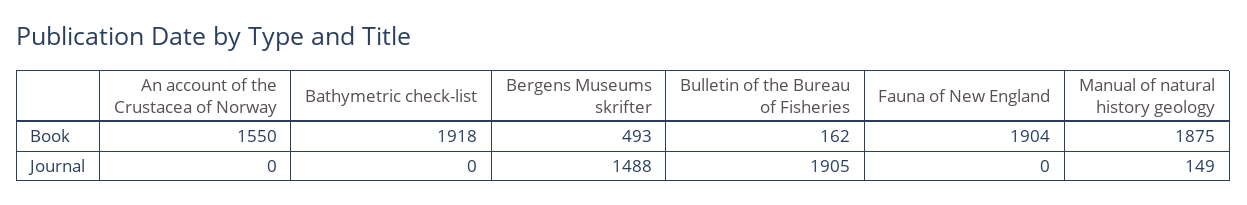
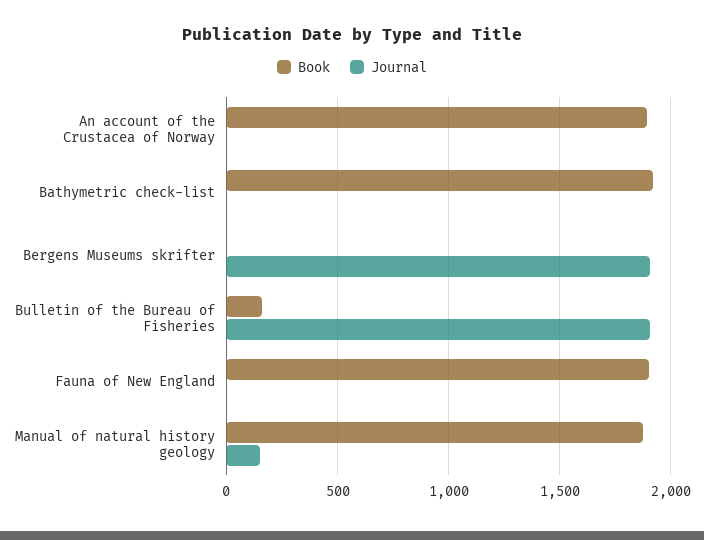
  {
    "Book": {
-     "An account of the Crustacea of Norway": 1550,
+     "An account of the Crustacea of Norway": 1900,
      "Bathymetric check-list": 1918,
-     "Bergens Museums skrifter": 493,
+     "Bergens Museums skrifter": 0,
      "Bulletin of the Bureau of Fisheries": 162,
      "Fauna of New England": 1904,
      "Manual of natural history geology": 1875
    },
    "Journal": {
      "An account of the Crustacea of Norway": 0,
      "Bathymetric check-list": 0,
-     "Bergens Museums skrifter": 1488,
+     "Bergens Museums skrifter": 1900,
      "Bulletin of the Bureau of Fisheries": 1905,
      "Fauna of New England": 0,
      "Manual of natural history geology": 149
    }
  }

